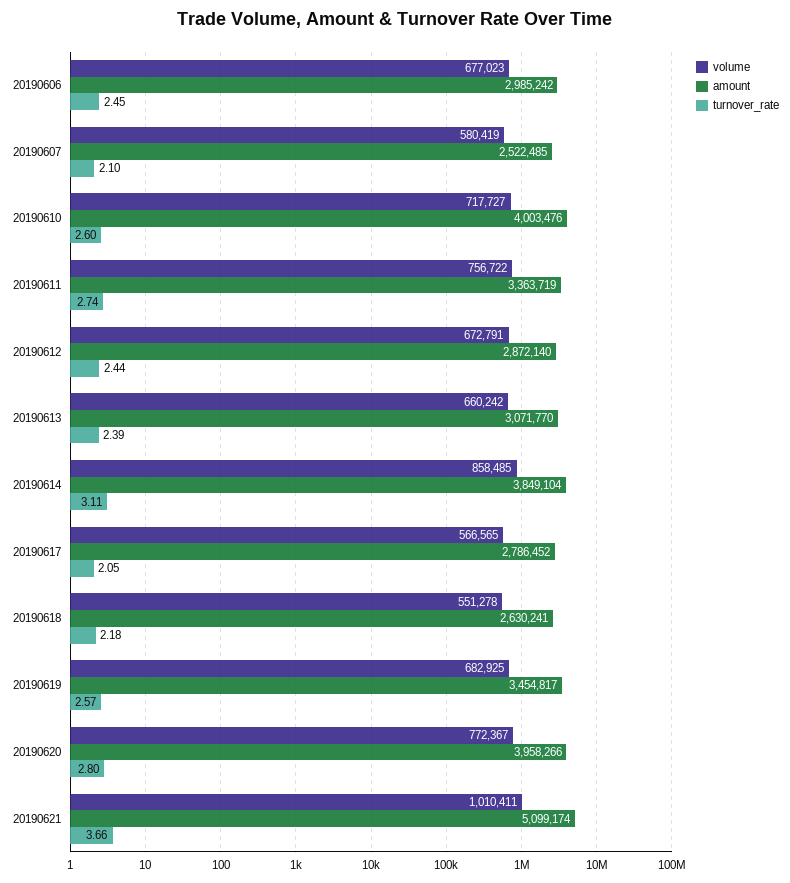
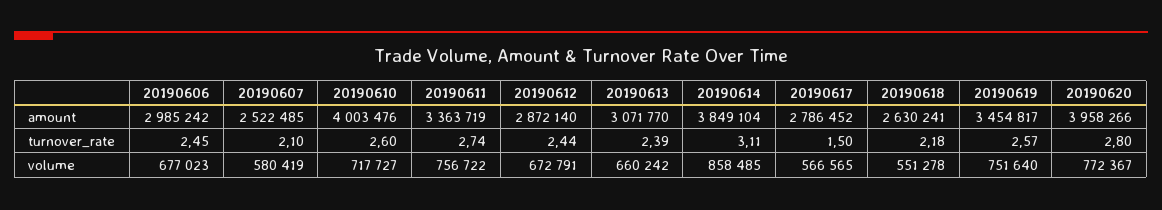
  {
    "volume": {
      "20190606": 677023,
      "20190607": 580419,
      "20190610": 717727,
      "20190611": 756722,
      "20190612": 672791,
      "20190613": 660242,
      "20190614": 858485,
      "20190617": 566565,
      "20190618": 551278,
-     "20190619": 682925,
+     "20190619": 751640,
-     "20190620": 772367,
+     "20190620": 772367
-     "20190621": 1010411
    },
    "amount": {
      "20190606": 2985242,
      "20190607": 2522485,
      "20190610": 4003476,
      "20190611": 3363719,
      "20190612": 2872140,
      "20190613": 3071770,
      "20190614": 3849104,
      "20190617": 2786452,
      "20190618": 2630241,
      "20190619": 3454817,
-     "20190620": 3958266,
+     "20190620": 3958266
-     "20190621": 5099174
    },
    "turnover_rate": {
      "20190606": 2.45,
      "20190607": 2.1,
      "20190610": 2.6,
      "20190611": 2.74,
      "20190612": 2.44,
      "20190613": 2.39,
      "20190614": 3.11,
-     "20190617": 2.05,
+     "20190617": 1.5,
      "20190618": 2.18,
      "20190619": 2.57,
-     "20190620": 2.8,
+     "20190620": 2.8
-     "20190621": 3.66
    }
  }

